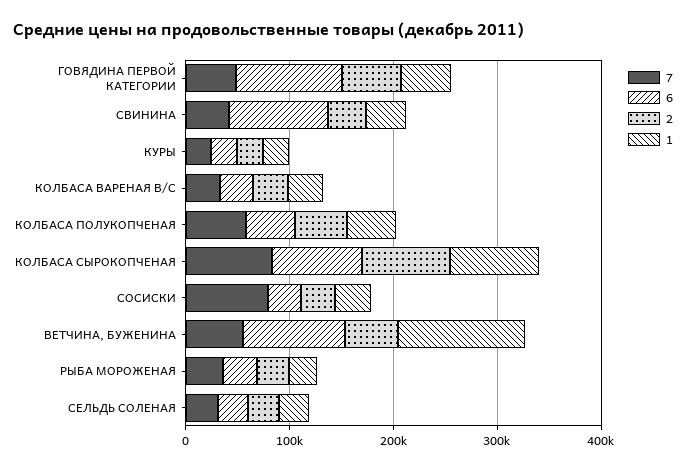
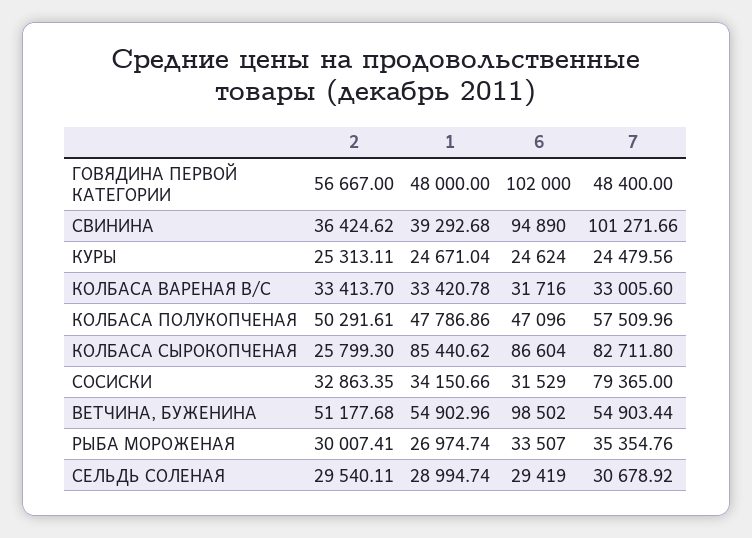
  {
    "7": {
      "ГОВЯДИНА ПЕРВОЙ КАТЕГОРИИ": 48400,
-     "СВИНИНА": 40000,
+     "СВИНИНА": 101271.66,
      "КУРЫ": 24479.56,
      "КОЛБАСА ВАРЕНАЯ В/С": 33005.6,
      "КОЛБАСА ПОЛУКОПЧЕНАЯ": 57509.96,
      "КОЛБАСА СЫРОКОПЧЕНАЯ": 82711.8,
      "СОСИСКИ": 79365,
      "ВЕТЧИНА, БУЖЕНИНА": 54903.44,
      "РЫБА МОРОЖЕНАЯ": 35354.76,
      "СЕЛЬДЬ СОЛЕНАЯ": 30678.92
    },
    "6": {
      "ГОВЯДИНА ПЕРВОЙ КАТЕГОРИИ": 102000,
      "СВИНИНА": 94890,
      "КУРЫ": 24624,
      "КОЛБАСА ВАРЕНАЯ В/С": 31716,
      "КОЛБАСА ПОЛУКОПЧЕНАЯ": 47096,
      "КОЛБАСА СЫРОКОПЧЕНАЯ": 86604,
      "СОСИСКИ": 31529,
      "ВЕТЧИНА, БУЖЕНИНА": 98502,
      "РЫБА МОРОЖЕНАЯ": 33507,
      "СЕЛЬДЬ СОЛЕНАЯ": 29419
    },
    "2": {
      "ГОВЯДИНА ПЕРВОЙ КАТЕГОРИИ": 56667,
      "СВИНИНА": 36424.62,
      "КУРЫ": 25313.11,
      "КОЛБАСА ВАРЕНАЯ В/С": 33413.7,
      "КОЛБАСА ПОЛУКОПЧЕНАЯ": 50291.61,
-     "КОЛБАСА СЫРОКОПЧЕНАЯ": 80000,
+     "КОЛБАСА СЫРОКОПЧЕНАЯ": 25799.3,
      "СОСИСКИ": 32863.35,
      "ВЕТЧИНА, БУЖЕНИНА": 51177.68,
      "РЫБА МОРОЖЕНАЯ": 30007.41,
      "СЕЛЬДЬ СОЛЕНАЯ": 29540.11
    },
    "1": {
      "ГОВЯДИНА ПЕРВОЙ КАТЕГОРИИ": 48000,
      "СВИНИНА": 39292.68,
      "КУРЫ": 24671.04,
      "КОЛБАСА ВАРЕНАЯ В/С": 33420.78,
      "КОЛБАСА ПОЛУКОПЧЕНАЯ": 47786.86,
      "КОЛБАСА СЫРОКОПЧЕНАЯ": 85440.62,
      "СОСИСКИ": 34150.66,
-     "ВЕТЧИНА, БУЖЕНИНА": 120000,
+     "ВЕТЧИНА, БУЖЕНИНА": 54902.96,
      "РЫБА МОРОЖЕНАЯ": 26974.74,
      "СЕЛЬДЬ СОЛЕНАЯ": 28994.74
    }
  }

